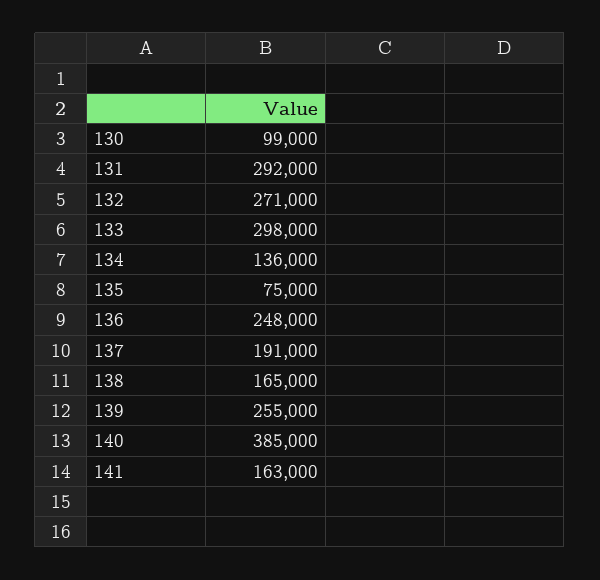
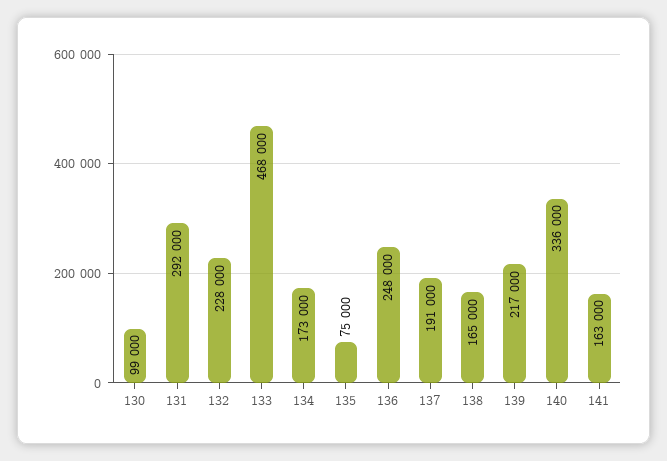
  {
    "130": 99000,
    "131": 292000,
-   "132": 271000,
+   "132": 228000,
-   "133": 298000,
+   "133": 468000,
-   "134": 136000,
+   "134": 173000,
    "135": 75000,
    "136": 248000,
    "137": 191000,
    "138": 165000,
-   "139": 255000,
+   "139": 217000,
-   "140": 385000,
+   "140": 336000,
    "141": 163000
  }

